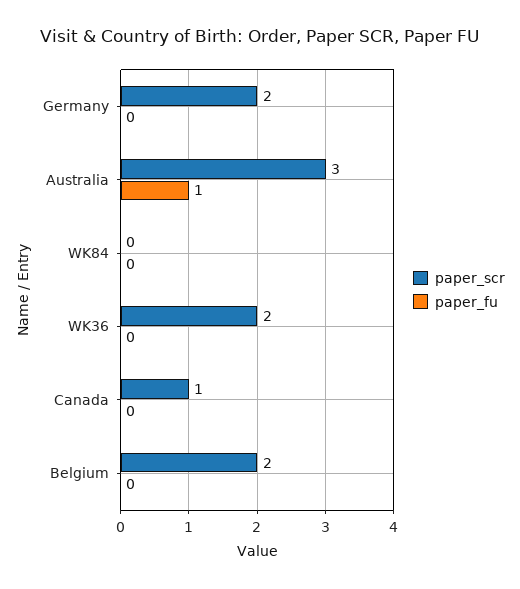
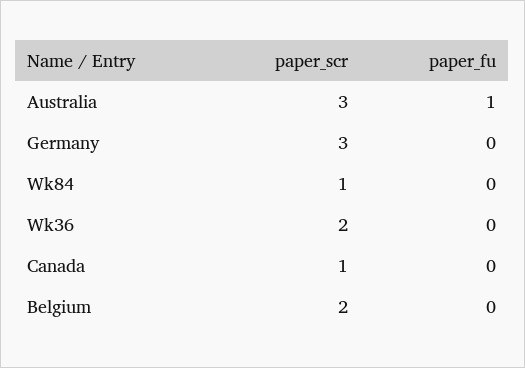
  {
    "paper_scr": {
-     "Germany": 2,
+     "Germany": 3,
      "Australia": 3,
-     "WK84": 0,
+     "WK84": 1,
      "WK36": 2,
      "Canada": 1,
      "Belgium": 2
    },
    "paper_fu": {
      "Germany": 0,
      "Australia": 1,
      "WK84": 0,
      "WK36": 0,
      "Canada": 0,
      "Belgium": 0
    }
  }

